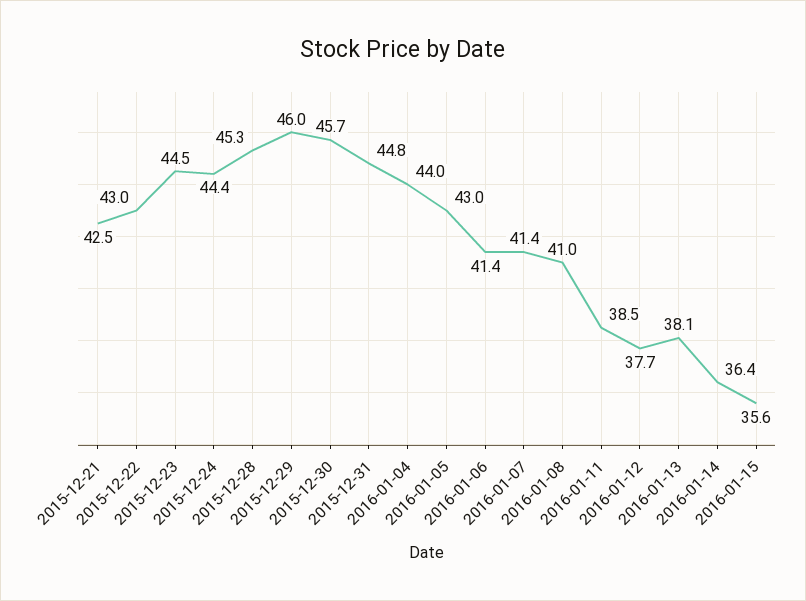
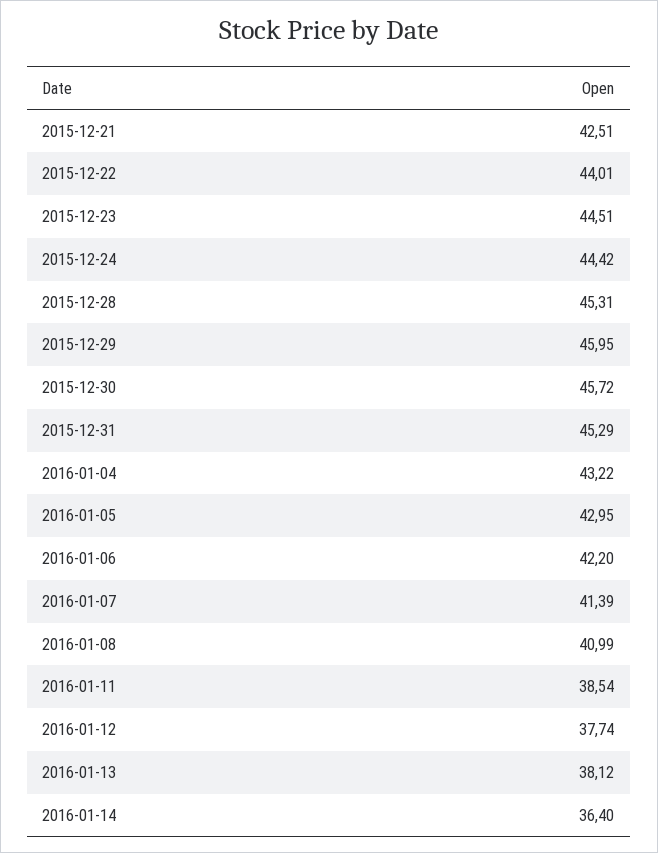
  {
    "2015-12-21": 42.51,
-   "2015-12-22": 43,
+   "2015-12-22": 44.01,
    "2015-12-23": 44.51,
    "2015-12-24": 44.42,
    "2015-12-28": 45.31,
    "2015-12-29": 45.95,
    "2015-12-30": 45.72,
-   "2015-12-31": 44.8,
+   "2015-12-31": 45.29,
-   "2016-01-04": 44,
+   "2016-01-04": 43.22,
    "2016-01-05": 42.95,
-   "2016-01-06": 41.4,
+   "2016-01-06": 42.2,
    "2016-01-07": 41.39,
    "2016-01-08": 40.99,
    "2016-01-11": 38.54,
    "2016-01-12": 37.74,
    "2016-01-13": 38.12,
-   "2016-01-14": 36.4,
+   "2016-01-14": 36.4
-   "2016-01-15": 35.6
  }

